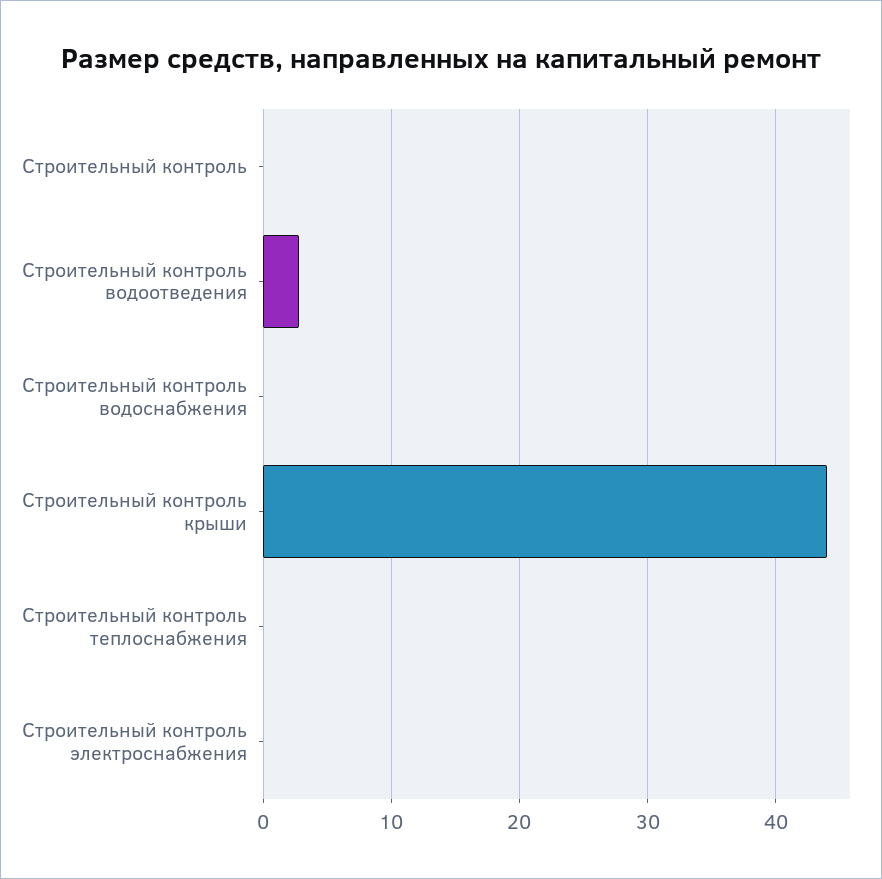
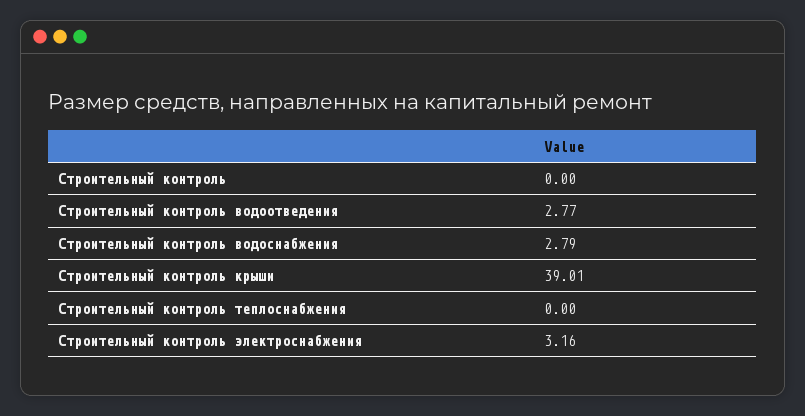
  {
    "Строительный контроль": 0,
    "Строительный контроль водоотведения": 2.77,
-   "Строительный контроль водоснабжения": 0,
+   "Строительный контроль водоснабжения": 2.79,
-   "Строительный контроль крыши": 44,
+   "Строительный контроль крыши": 39.01,
    "Строительный контроль теплоснабжения": 0,
-   "Строительный контроль электроснабжения": 0
+   "Строительный контроль электроснабжения": 3.16
  }

